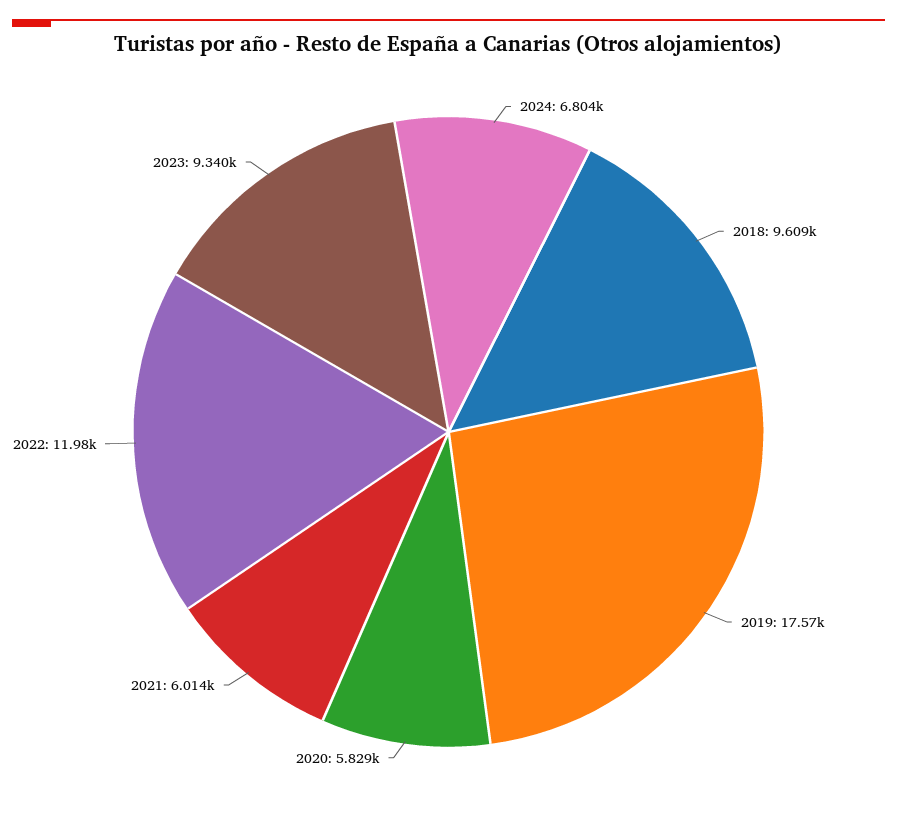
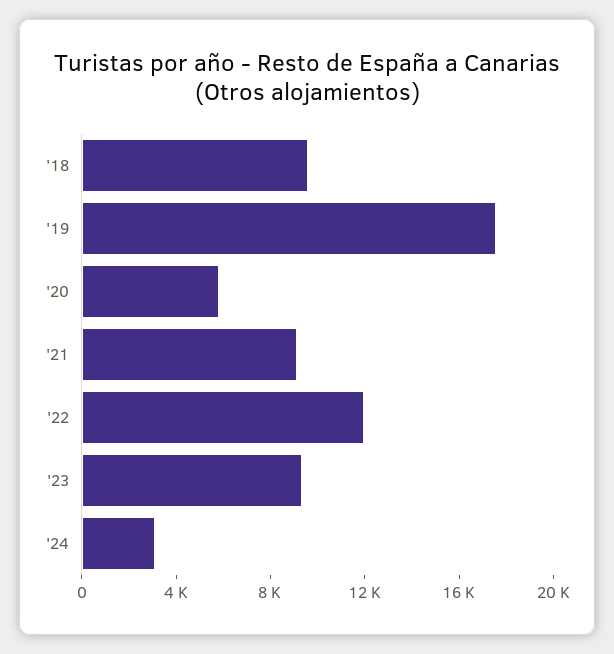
  {
-   "2024": 6804,
+   "2024": 3000,
    "2018": 9609,
    "2019": 17570,
    "2020": 5829,
-   "2021": 6014,
+   "2021": 9000,
    "2022": 11980,
    "2023": 9340
  }

